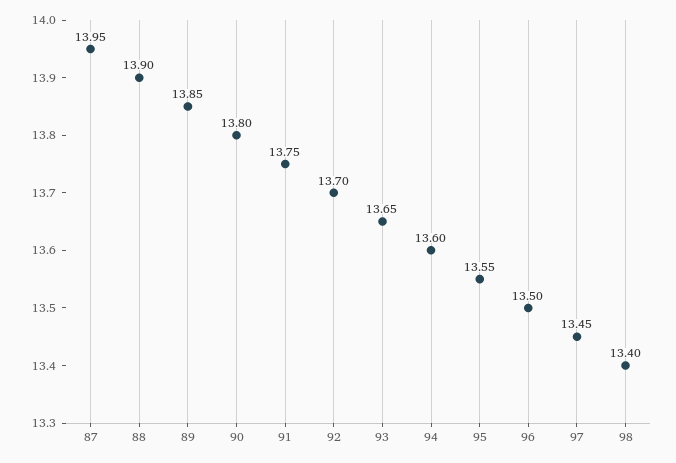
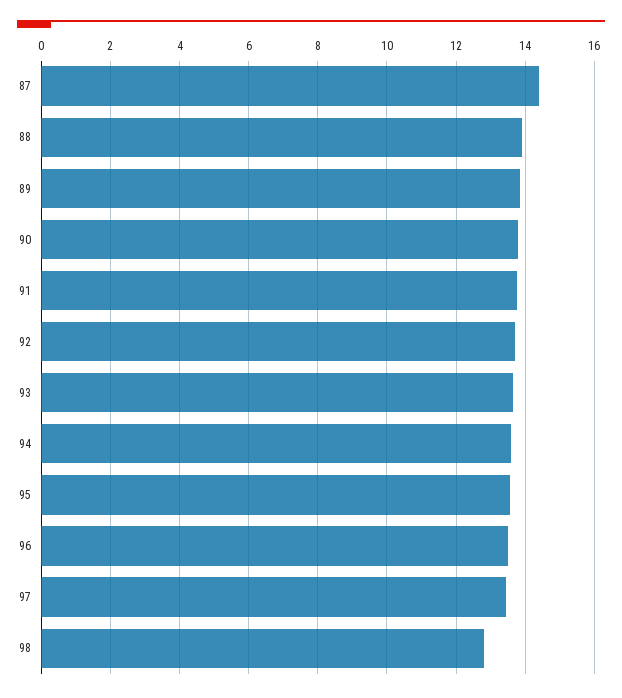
  {
-   "87": 13.95,
+   "87": 14.4,
    "88": 13.9,
    "89": 13.85,
    "90": 13.8,
    "91": 13.75,
    "92": 13.7,
    "93": 13.65,
    "94": 13.6,
    "95": 13.55,
    "96": 13.5,
    "97": 13.45,
-   "98": 13.4
+   "98": 12.8
  }

